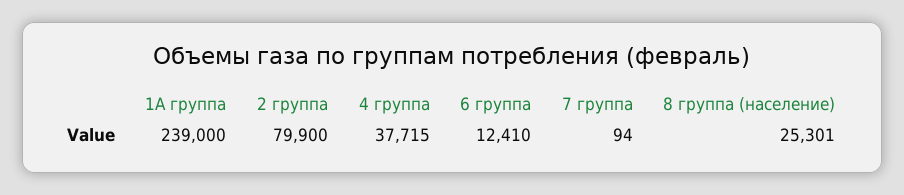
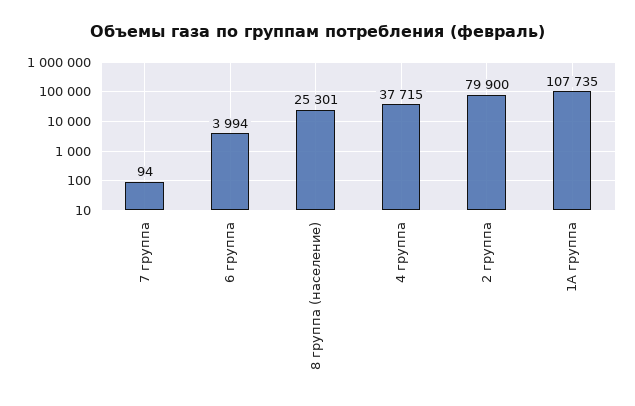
  {
-   "1А группа": 239000,
+   "1А группа": 107735,
    "2 группа": 79900,
    "4 группа": 37715,
-   "6 группа": 12410,
+   "6 группа": 3994,
    "7 группа": 94,
    "8 группа (население)": 25301
  }

